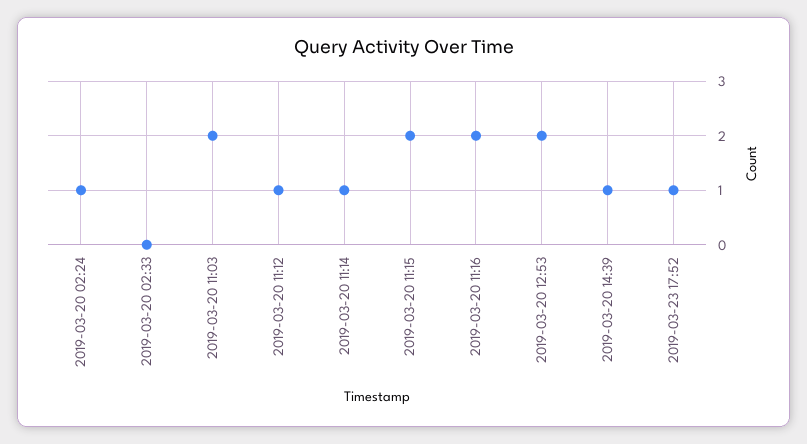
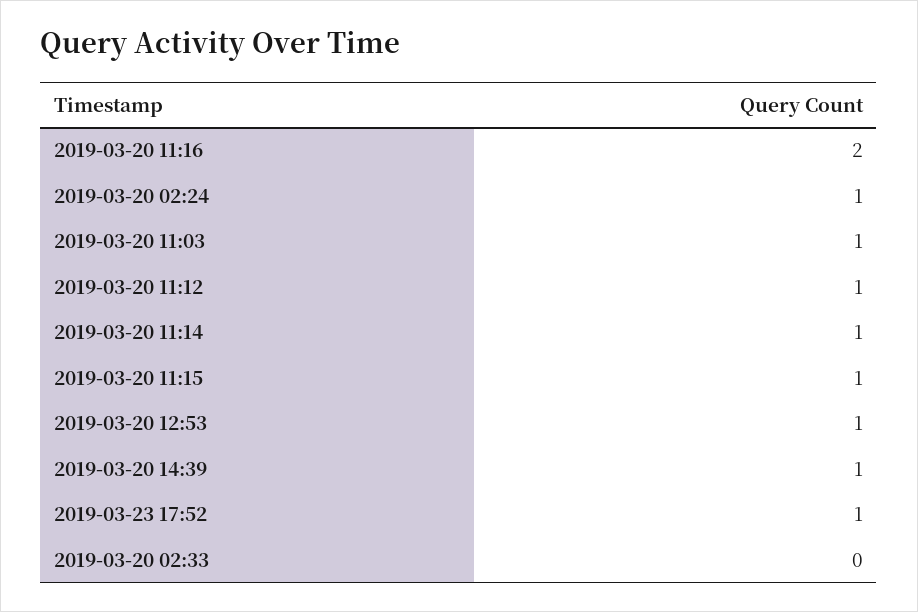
  {
    "2019-03-20 02:24": 1,
    "2019-03-20 02:33": 0,
-   "2019-03-20 11:03": 2,
+   "2019-03-20 11:03": 1,
    "2019-03-20 11:12": 1,
    "2019-03-20 11:14": 1,
-   "2019-03-20 11:15": 2,
+   "2019-03-20 11:15": 1,
    "2019-03-20 11:16": 2,
-   "2019-03-20 12:53": 2,
+   "2019-03-20 12:53": 1,
    "2019-03-20 14:39": 1,
    "2019-03-23 17:52": 1
  }

